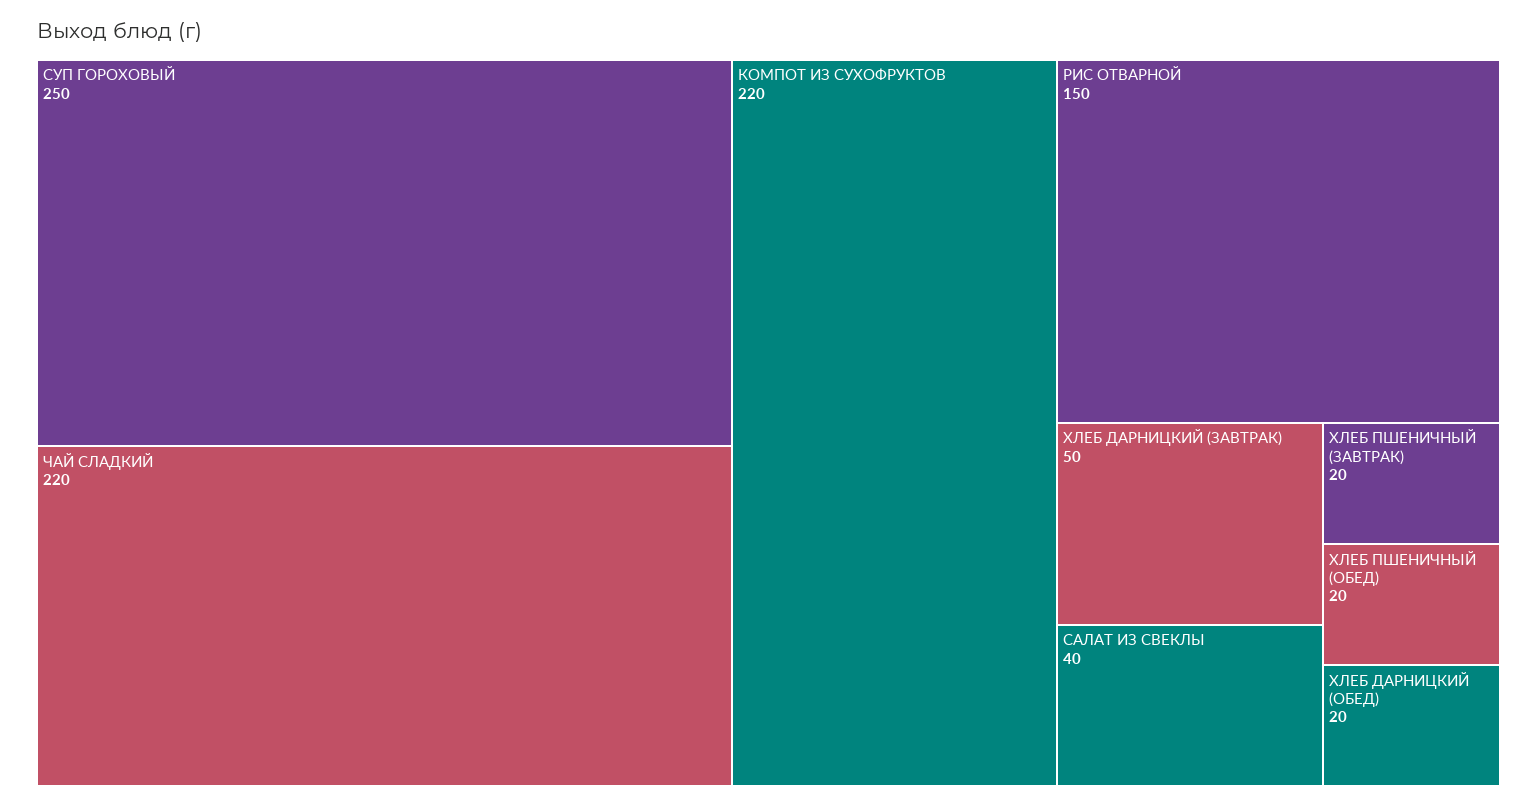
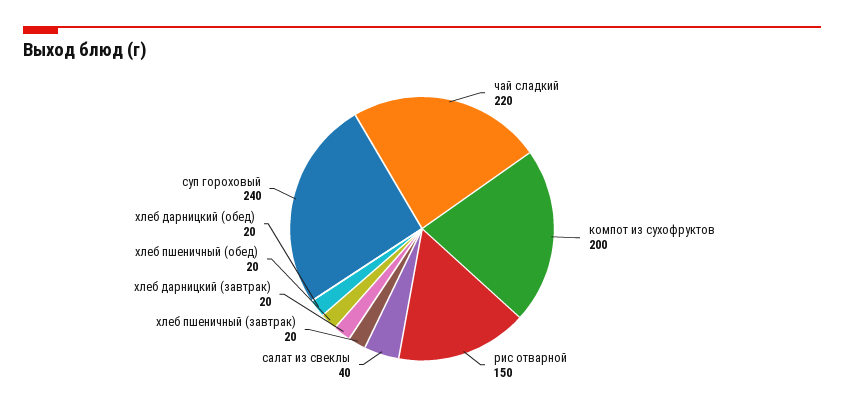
  {
-   "СУП ГОРОХОВЫЙ": 250,
+   "СУП ГОРОХОВЫЙ": 240,
    "ЧАЙ СЛАДКИЙ": 220,
-   "КОМПОТ ИЗ СУХОФРУКТОВ": 220,
+   "КОМПОТ ИЗ СУХОФРУКТОВ": 200,
    "РИС ОТВАРНОЙ": 150,
-   "ХЛЕБ ДАРНИЦКИЙ (ЗАВТРАК)": 50,
+   "ХЛЕБ ДАРНИЦКИЙ (ЗАВТРАК)": 20,
    "САЛАТ ИЗ СВЕКЛЫ": 40,
    "ХЛЕБ ПШЕНИЧНЫЙ (ЗАВТРАК)": 20,
    "ХЛЕБ ПШЕНИЧНЫЙ (ОБЕД)": 20,
    "ХЛЕБ ДАРНИЦКИЙ (ОБЕД)": 20
  }

